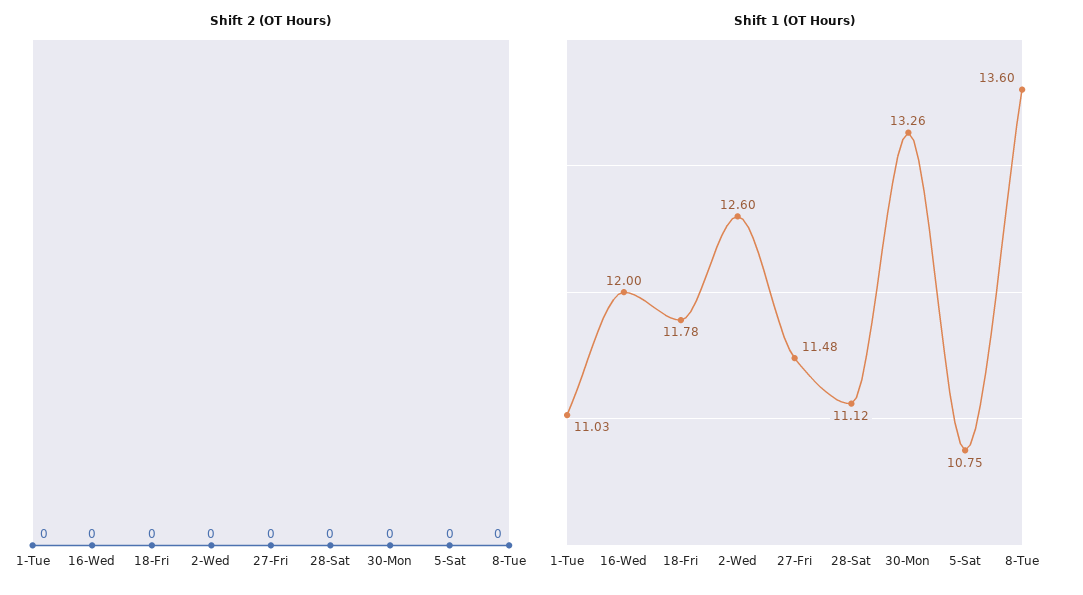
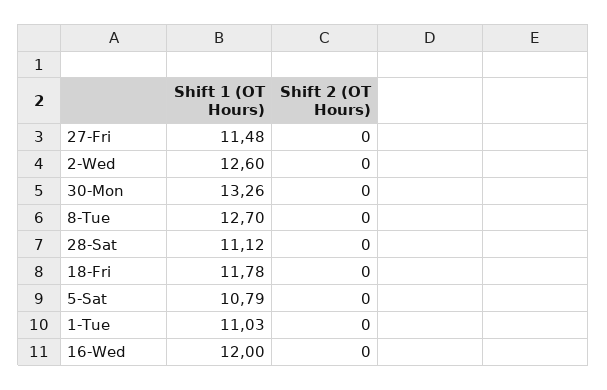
  {
    "Shift 2 (OT Hours)": {
      "1-Tue": 0,
      "16-Wed": 0,
      "18-Fri": 0,
      "2-Wed": 0,
      "27-Fri": 0,
      "28-Sat": 0,
      "30-Mon": 0,
      "5-Sat": 0,
      "8-Tue": 0
    },
    "Shift 1 (OT Hours)": {
      "1-Tue": 11.03,
      "16-Wed": 12,
      "18-Fri": 11.78,
      "2-Wed": 12.6,
      "27-Fri": 11.48,
      "28-Sat": 11.12,
      "30-Mon": 13.26,
-     "5-Sat": 10.75,
+     "5-Sat": 10.79,
-     "8-Tue": 13.6
+     "8-Tue": 12.7
    }
  }

